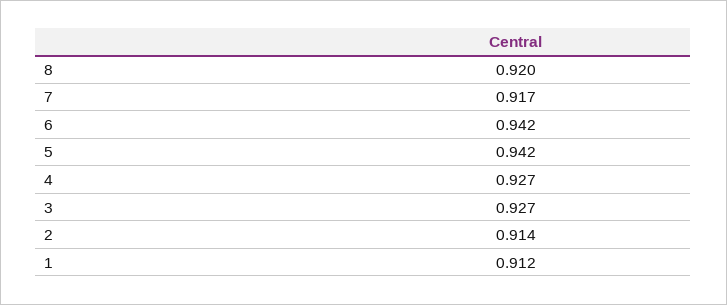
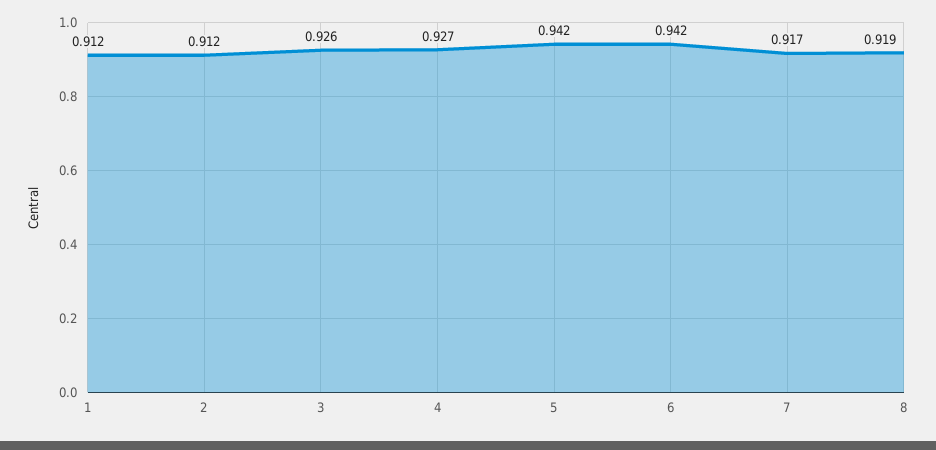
  {
-   "8": 0.92,
+   "8": 0.919,
    "7": 0.917,
    "6": 0.942,
    "5": 0.942,
    "4": 0.927,
-   "3": 0.927,
+   "3": 0.926,
-   "2": 0.914,
+   "2": 0.912,
    "1": 0.912
  }

